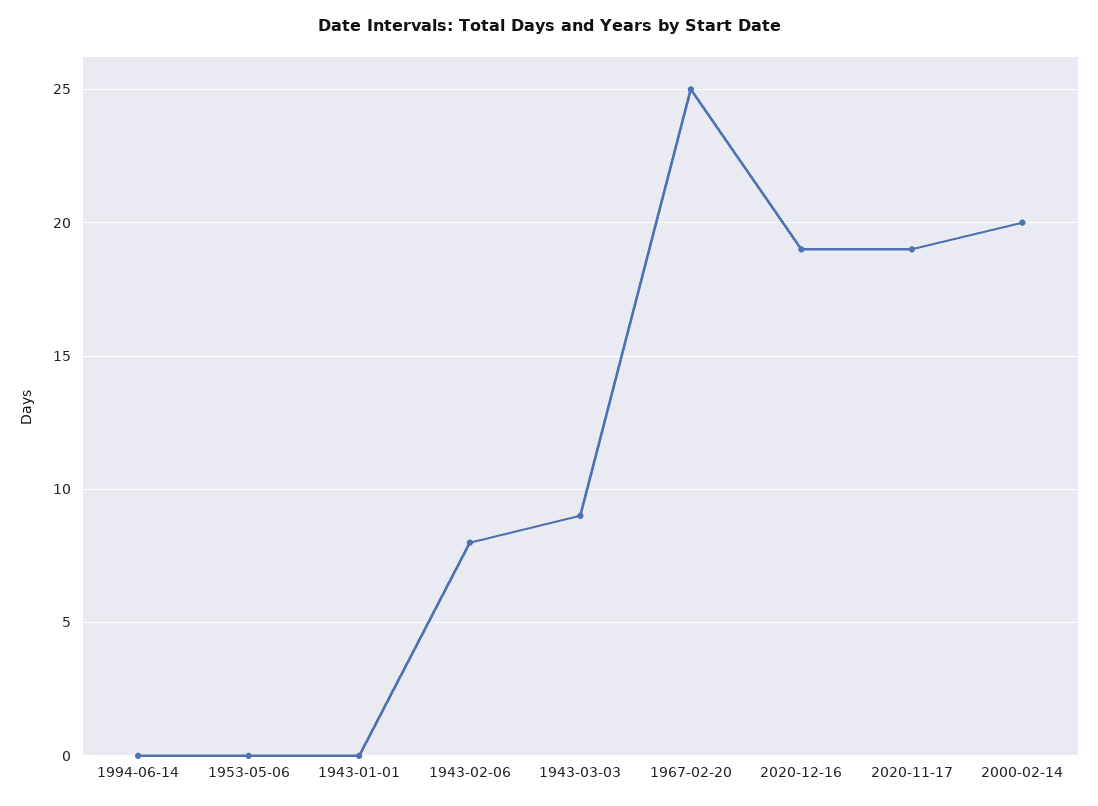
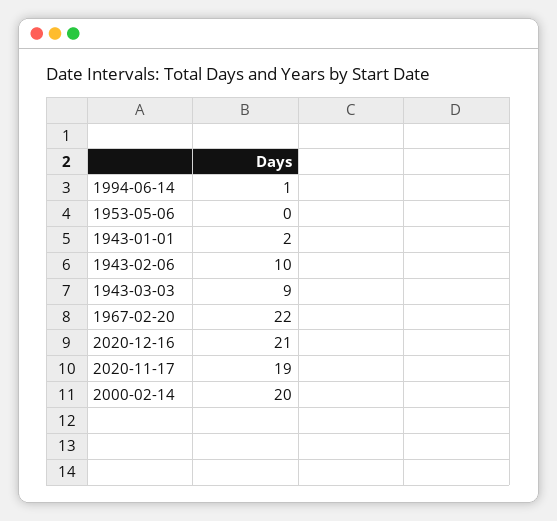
  {
-   "1994-06-14": 0,
+   "1994-06-14": 1,
    "1953-05-06": 0,
-   "1943-01-01": 0,
+   "1943-01-01": 2,
-   "1943-02-06": 8,
+   "1943-02-06": 10,
    "1943-03-03": 9,
-   "1967-02-20": 25,
+   "1967-02-20": 22,
-   "2020-12-16": 19,
+   "2020-12-16": 21,
    "2020-11-17": 19,
    "2000-02-14": 20
  }

